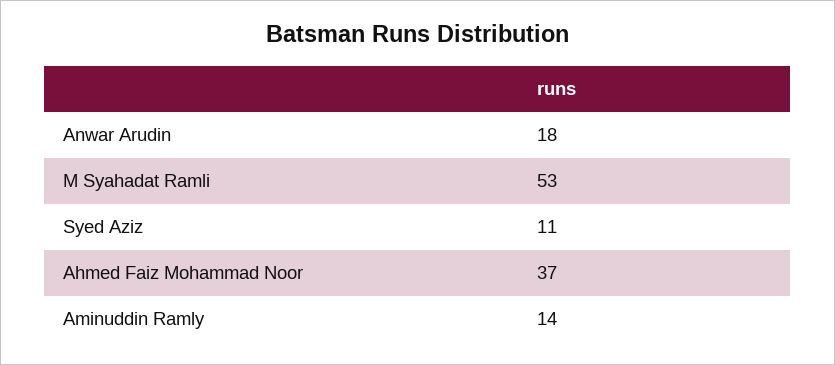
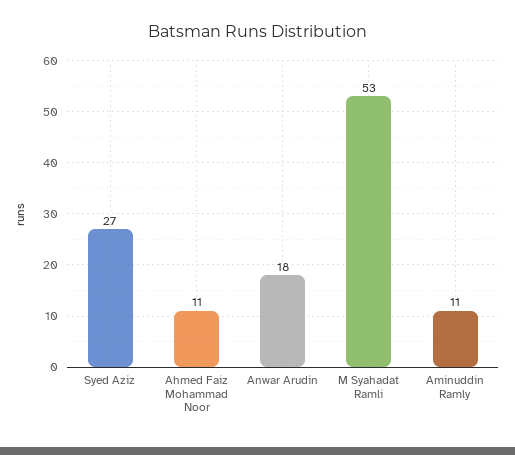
  {
    "Anwar Arudin": 18,
    "M Syahadat Ramli": 53,
-   "Syed Aziz": 11,
+   "Syed Aziz": 27,
-   "Ahmed Faiz Mohammad Noor": 37,
+   "Ahmed Faiz Mohammad Noor": 11,
-   "Aminuddin Ramly": 14
+   "Aminuddin Ramly": 11
  }

